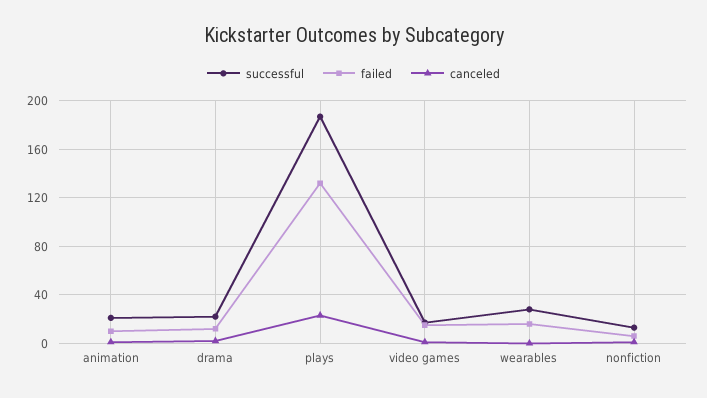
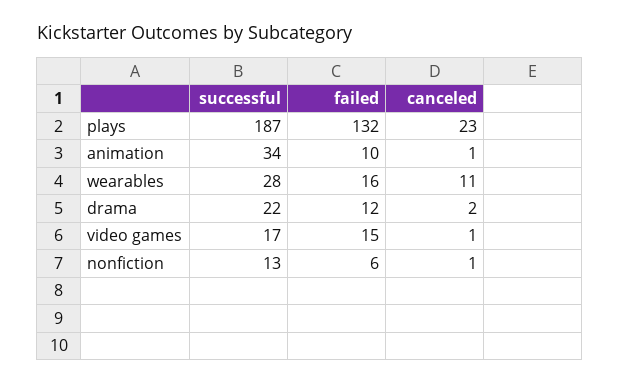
  {
    "successful": {
-     "animation": 20,
+     "animation": 34,
      "drama": 22,
      "plays": 187,
      "video games": 17,
      "wearables": 28,
      "nonfiction": 13
    },
    "failed": {
      "animation": 10,
      "drama": 12,
      "plays": 132,
      "video games": 15,
      "wearables": 16,
      "nonfiction": 6
    },
    "canceled": {
      "animation": 1,
      "drama": 2,
      "plays": 23,
      "video games": 1,
-     "wearables": 0,
+     "wearables": 11,
      "nonfiction": 1
    }
  }

